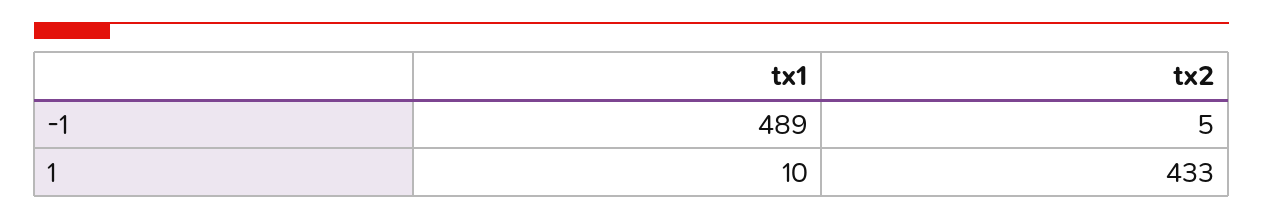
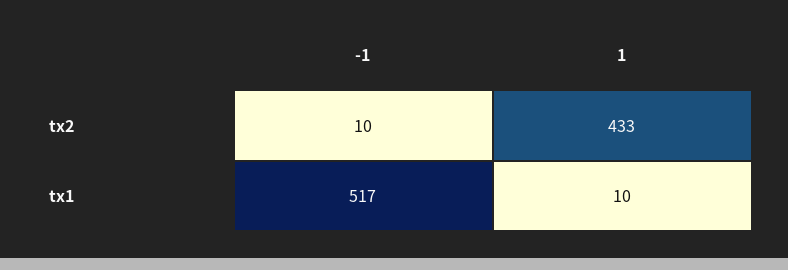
  {
    "tx1": {
-     "-1": 489,
+     "-1": 517,
      "1": 10
    },
    "tx2": {
-     "-1": 5,
+     "-1": 10,
      "1": 433
    }
  }

